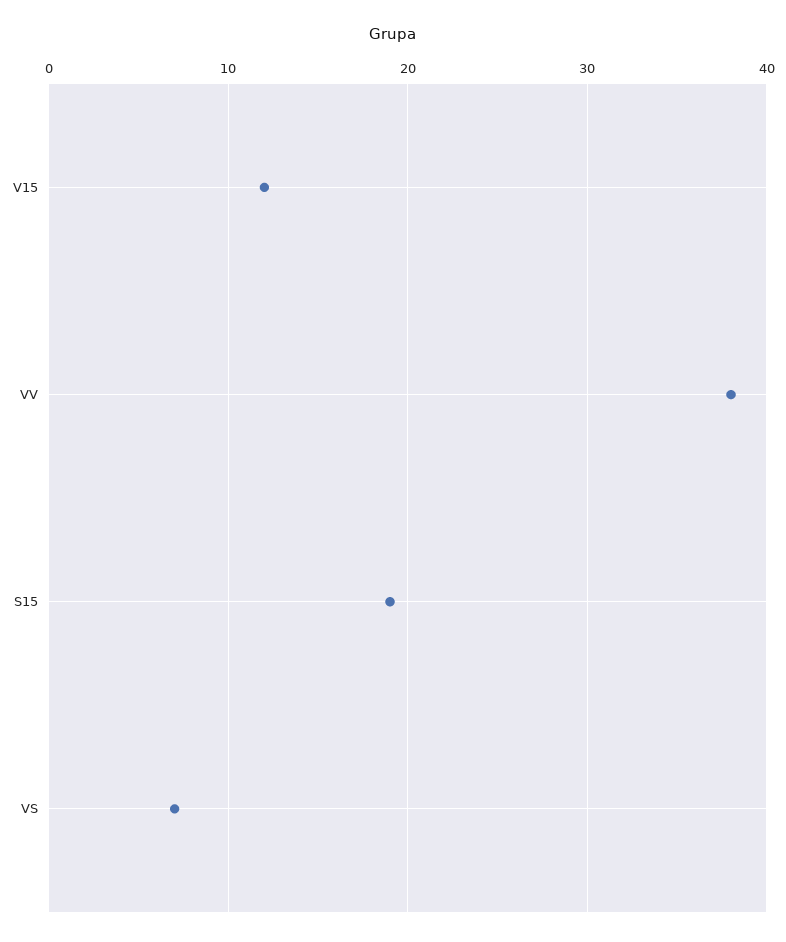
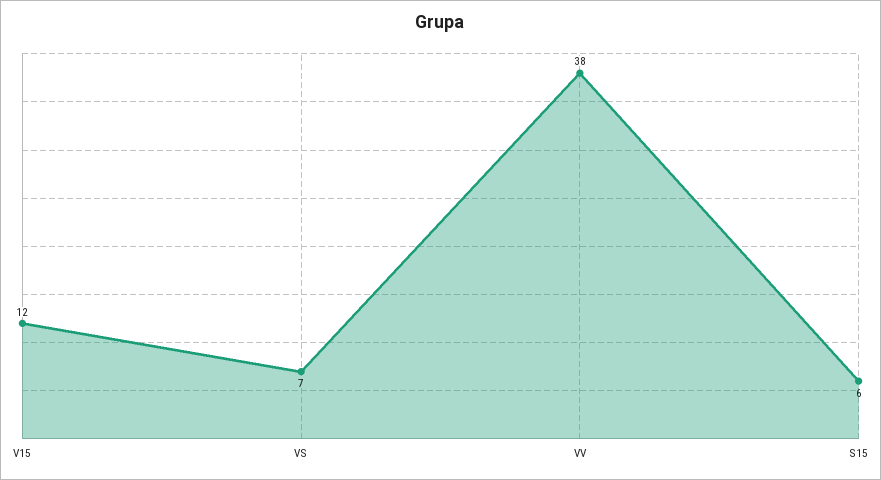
  {
    "V15": 12,
    "VV": 38,
-   "S15": 19,
+   "S15": 6,
    "VS": 7
  }

